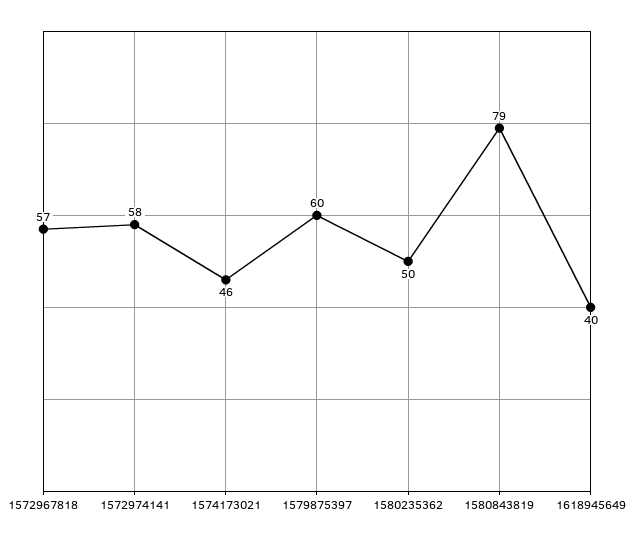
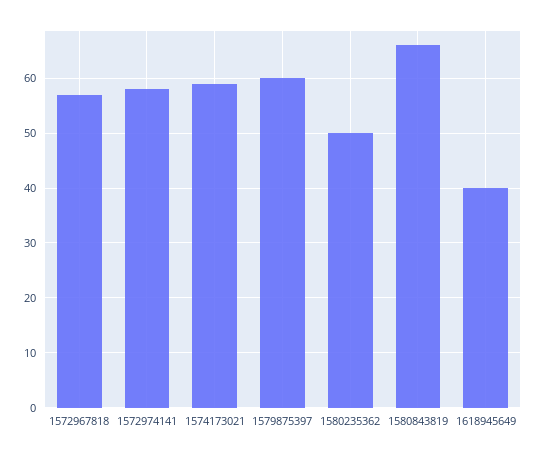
  {
    "1572967818": 57,
    "1572974141": 58,
-   "1574173021": 46,
+   "1574173021": 60,
    "1579875397": 60,
    "1580235362": 50,
-   "1580843819": 79,
+   "1580843819": 65,
    "1618945649": 40
  }

